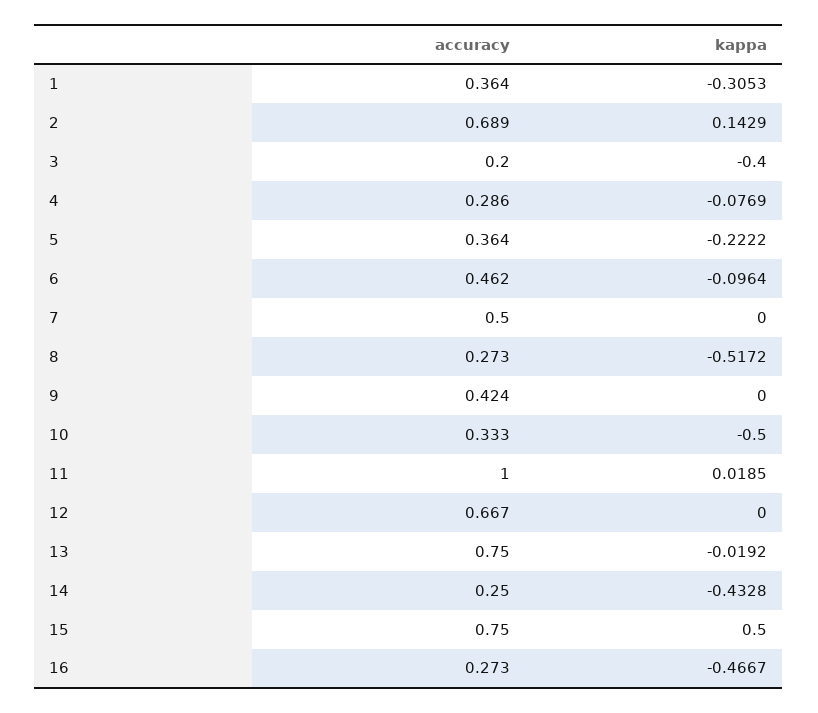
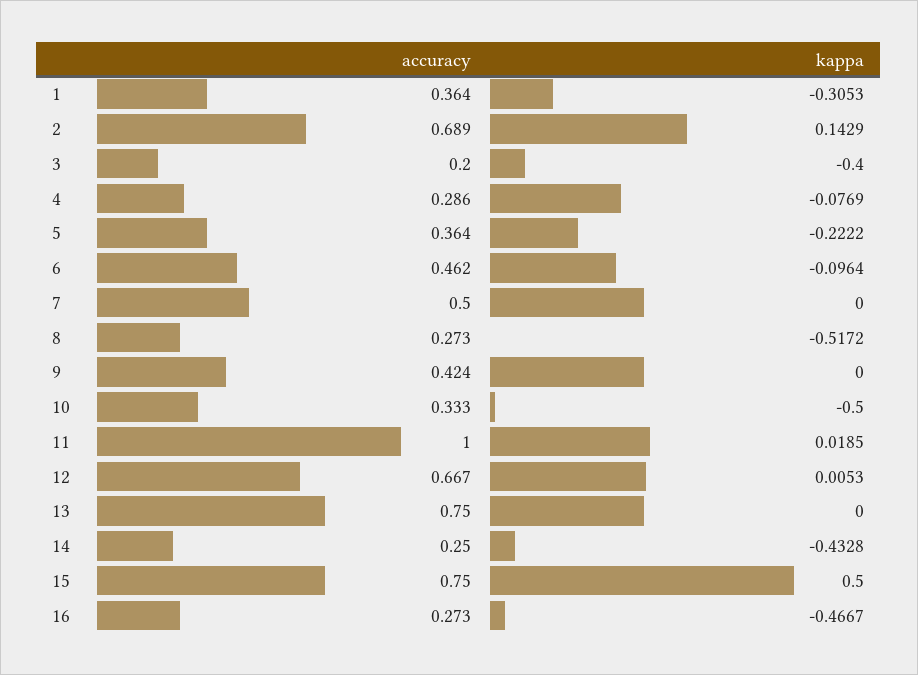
  {
    "accuracy": {
      "1": 0.364,
      "2": 0.689,
      "3": 0.2,
      "4": 0.286,
      "5": 0.364,
      "6": 0.462,
      "7": 0.5,
      "8": 0.273,
      "9": 0.424,
      "10": 0.333,
      "11": 1,
      "12": 0.667,
      "13": 0.75,
      "14": 0.25,
      "15": 0.75,
      "16": 0.273
    },
    "kappa": {
      "1": -0.3053,
      "2": 0.1429,
      "3": -0.4,
      "4": -0.0769,
      "5": -0.2222,
      "6": -0.0964,
      "7": 0,
      "8": -0.5172,
      "9": 0,
      "10": -0.5,
      "11": 0.0185,
-     "12": 0,
+     "12": 0.0053,
-     "13": -0.0192,
+     "13": 0,
      "14": -0.4328,
      "15": 0.5,
      "16": -0.4667
    }
  }

